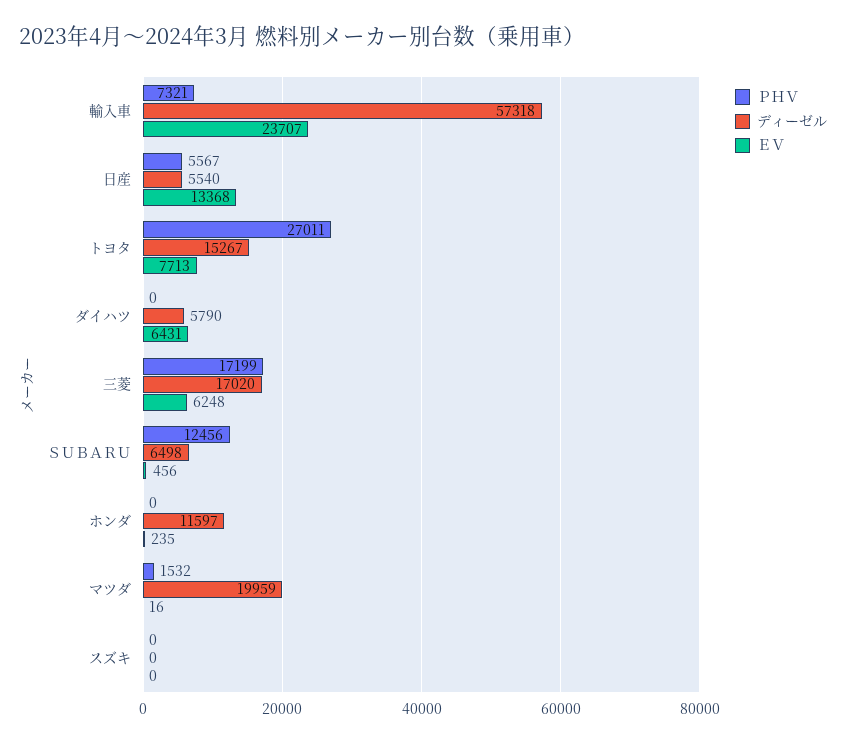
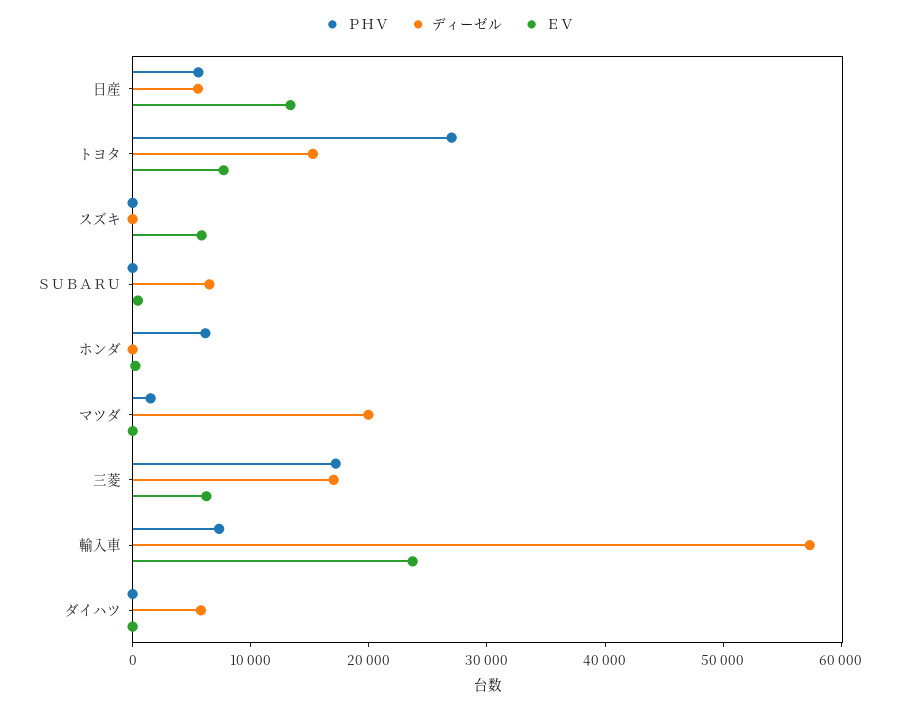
  {
    "ＰＨＶ": {
      "輸入車": 7321,
      "日産": 5567,
      "トヨタ": 27011,
      "ダイハツ": 0,
      "三菱": 17199,
-     "ＳＵＢＡＲＵ": 12456,
+     "ＳＵＢＡＲＵ": 0,
-     "ホンダ": 0,
+     "ホンダ": 6000,
      "マツダ": 1532,
      "スズキ": 0
    },
    "ディーゼル": {
      "輸入車": 57318,
      "日産": 5540,
      "トヨタ": 15267,
      "ダイハツ": 5790,
      "三菱": 17020,
      "ＳＵＢＡＲＵ": 6498,
-     "ホンダ": 11597,
+     "ホンダ": 0,
      "マツダ": 19959,
      "スズキ": 0
    },
    "ＥＶ": {
      "輸入車": 23707,
      "日産": 13368,
      "トヨタ": 7713,
-     "ダイハツ": 6431,
+     "ダイハツ": 0,
      "三菱": 6248,
      "ＳＵＢＡＲＵ": 456,
      "ホンダ": 235,
      "マツダ": 16,
-     "スズキ": 0
+     "スズキ": 6000
    }
  }

